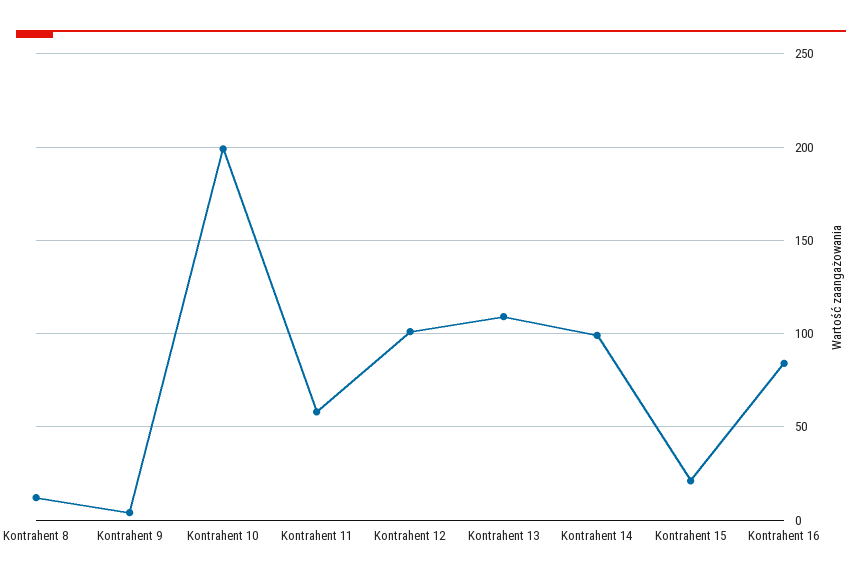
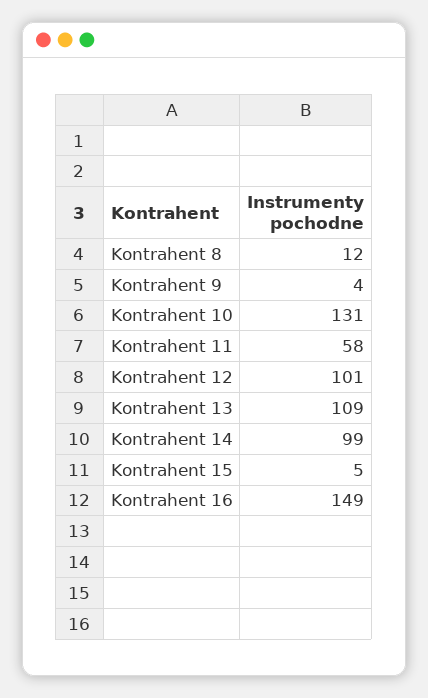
  {
    "Kontrahent 8": 12,
    "Kontrahent 9": 4,
-   "Kontrahent 10": 200,
+   "Kontrahent 10": 131,
    "Kontrahent 11": 58,
    "Kontrahent 12": 101,
    "Kontrahent 13": 109,
    "Kontrahent 14": 99,
-   "Kontrahent 15": 20,
+   "Kontrahent 15": 5,
-   "Kontrahent 16": 85
+   "Kontrahent 16": 149
  }

